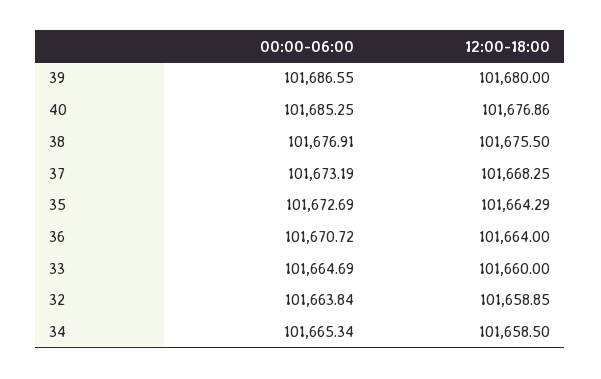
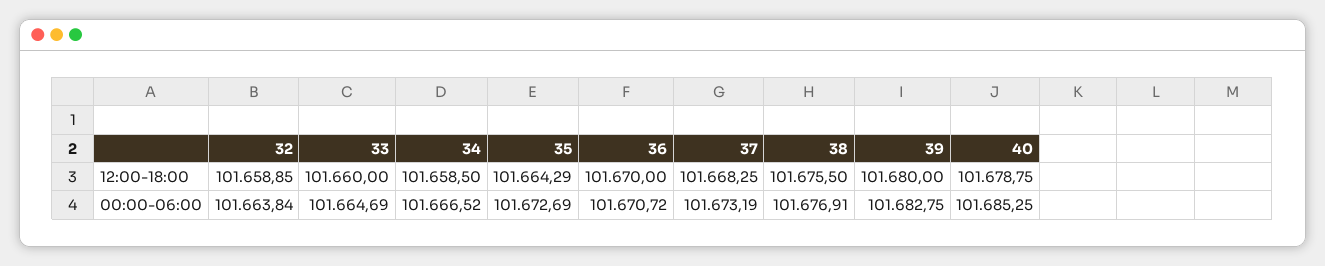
  {
    "00:00-06:00": {
-     "39": 101686.55,
+     "39": 101682.75,
      "40": 101685.25,
      "38": 101676.91,
      "37": 101673.19,
      "35": 101672.69,
      "36": 101670.72,
      "33": 101664.69,
      "32": 101663.84,
-     "34": 101665.34
+     "34": 101666.52
    },
    "12:00-18:00": {
      "39": 101680,
-     "40": 101676.86,
+     "40": 101678.75,
      "38": 101675.5,
      "37": 101668.25,
      "35": 101664.29,
-     "36": 101664,
+     "36": 101670,
      "33": 101660,
      "32": 101658.85,
      "34": 101658.5
    }
  }

